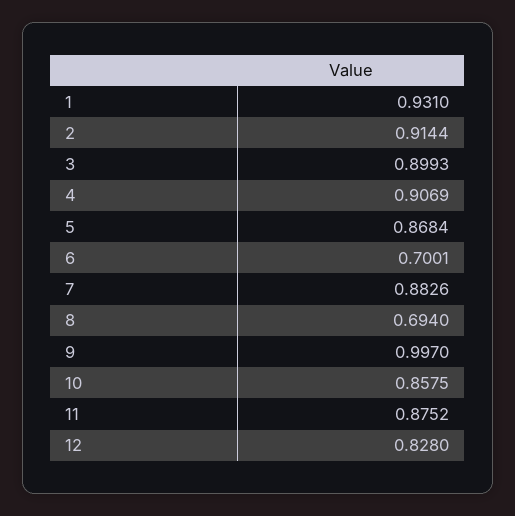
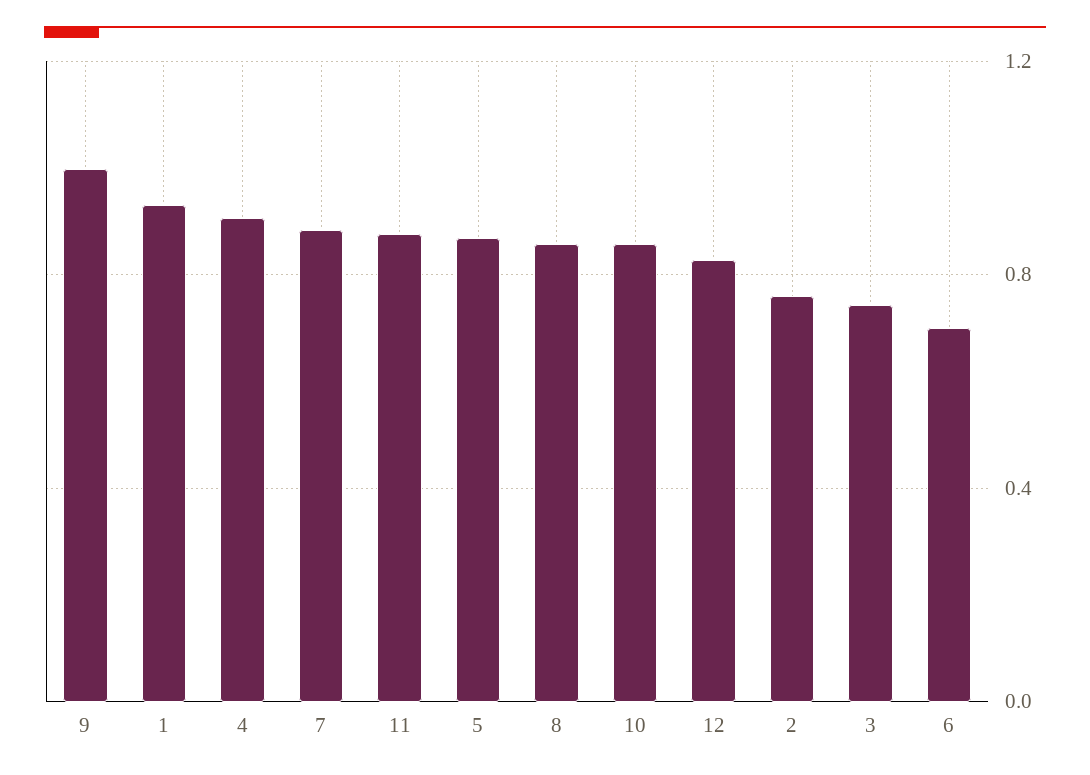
  {
    "1": 0.931,
-   "2": 0.9144,
+   "2": 0.75,
-   "3": 0.8993,
+   "3": 0.75,
    "4": 0.9069,
    "5": 0.8684,
    "6": 0.7001,
    "7": 0.8826,
-   "8": 0.694,
+   "8": 0.85,
    "9": 0.997,
    "10": 0.8575,
    "11": 0.8752,
    "12": 0.828
  }

